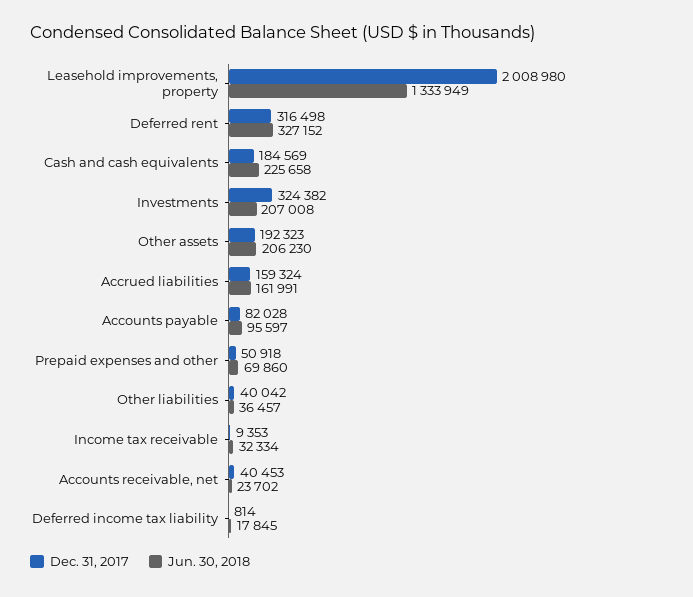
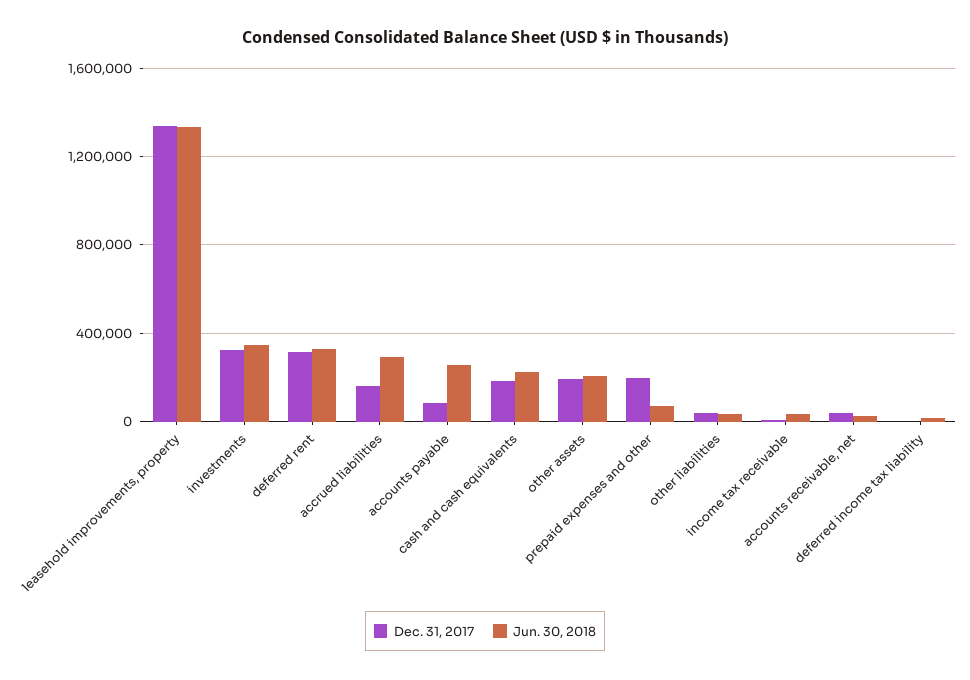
  {
    "Dec. 31, 2017": {
-     "Leasehold improvements, property": 2008980,
+     "Leasehold improvements, property": 1350000,
      "Deferred rent": 316498,
      "Cash and cash equivalents": 184569,
      "Investments": 324382,
      "Other assets": 192323,
      "Accrued liabilities": 159324,
      "Accounts payable": 82028,
-     "Prepaid expenses and other": 50918,
+     "Prepaid expenses and other": 200000,
      "Other liabilities": 40042,
      "Income tax receivable": 9353,
      "Accounts receivable, net": 40453,
      "Deferred income tax liability": 814
    },
    "Jun. 30, 2018": {
      "Leasehold improvements, property": 1333949,
      "Deferred rent": 327152,
      "Cash and cash equivalents": 225658,
-     "Investments": 207008,
+     "Investments": 350000,
      "Other assets": 206230,
-     "Accrued liabilities": 161991,
+     "Accrued liabilities": 300000,
-     "Accounts payable": 95597,
+     "Accounts payable": 250000,
      "Prepaid expenses and other": 69860,
      "Other liabilities": 36457,
      "Income tax receivable": 32334,
      "Accounts receivable, net": 23702,
      "Deferred income tax liability": 17845
    }
  }

